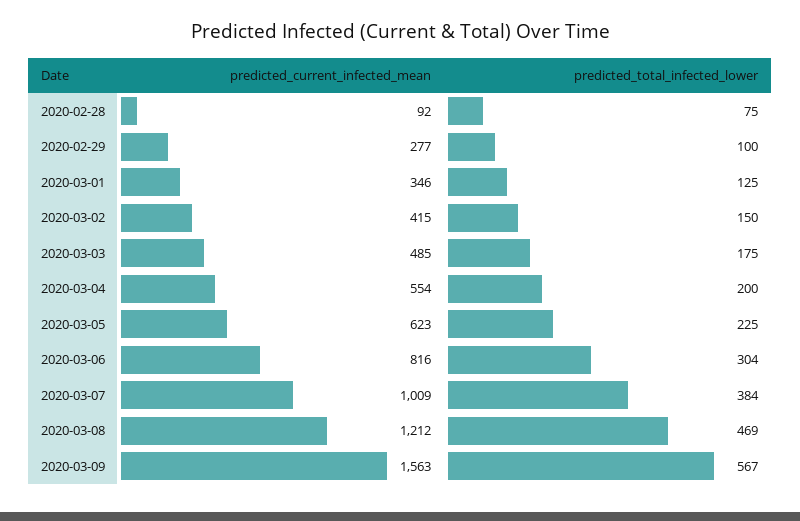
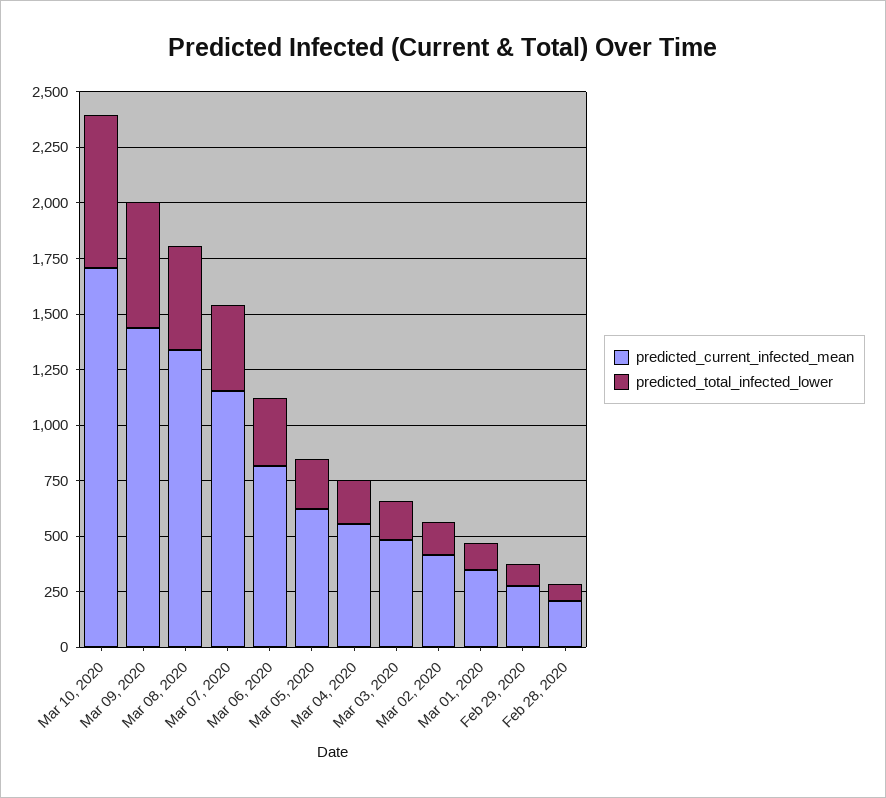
  {
    "predicted_current_infected_mean": {
-     "2020-02-28": 92,
+     "2020-02-28": 200,
      "2020-02-29": 277,
      "2020-03-01": 346,
      "2020-03-02": 415,
      "2020-03-03": 485,
      "2020-03-04": 554,
      "2020-03-05": 623,
      "2020-03-06": 816,
-     "2020-03-07": 1009,
+     "2020-03-07": 1150,
-     "2020-03-08": 1212,
+     "2020-03-08": 1350,
-     "2020-03-09": 1563
+     "2020-03-09": 1450,
+     "Mar 10, 2020": 1700
    },
    "predicted_total_infected_lower": {
      "2020-02-28": 75,
      "2020-02-29": 100,
      "2020-03-01": 125,
      "2020-03-02": 150,
      "2020-03-03": 175,
      "2020-03-04": 200,
      "2020-03-05": 225,
      "2020-03-06": 304,
      "2020-03-07": 384,
      "2020-03-08": 469,
-     "2020-03-09": 567
+     "2020-03-09": 567,
+     "Mar 10, 2020": 700
    }
  }

